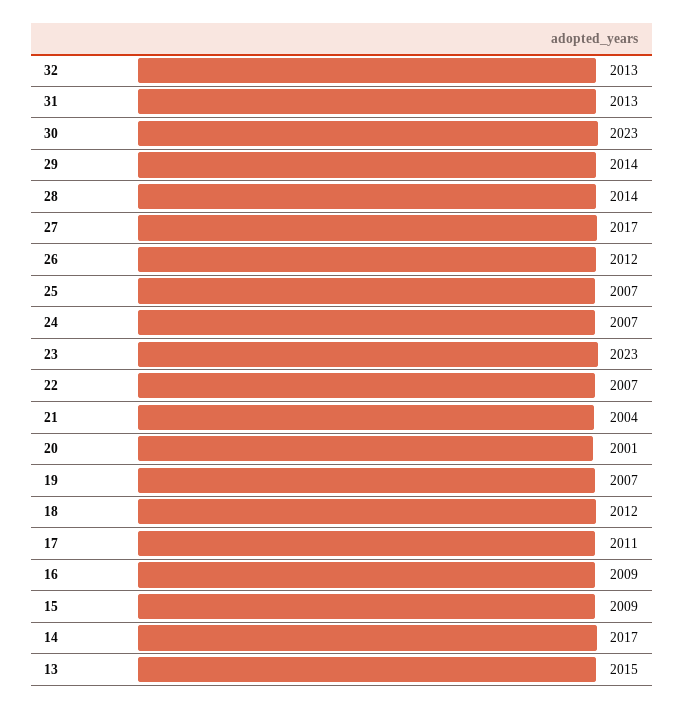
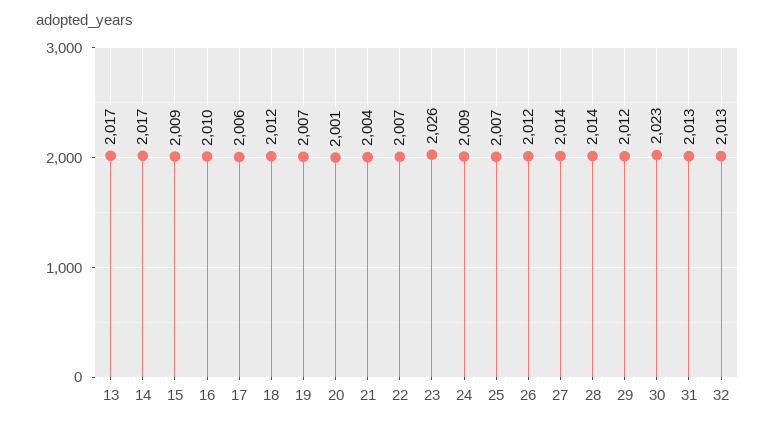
  {
    "32": 2013,
    "31": 2013,
    "30": 2023,
-   "29": 2014,
+   "29": 2012,
    "28": 2014,
-   "27": 2017,
+   "27": 2014,
    "26": 2012,
    "25": 2007,
-   "24": 2007,
+   "24": 2009,
-   "23": 2023,
+   "23": 2026,
    "22": 2007,
    "21": 2004,
    "20": 2001,
    "19": 2007,
    "18": 2012,
-   "17": 2011,
+   "17": 2006,
-   "16": 2009,
+   "16": 2010,
    "15": 2009,
    "14": 2017,
-   "13": 2015
+   "13": 2017
  }

